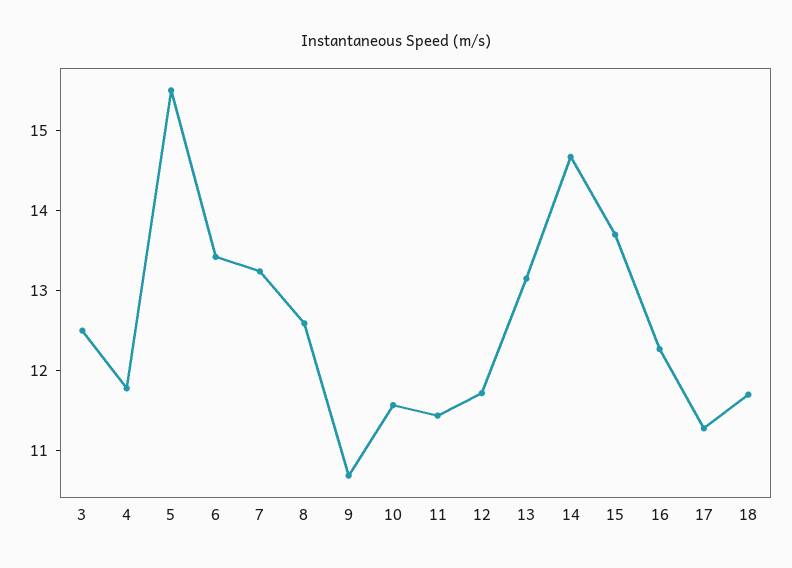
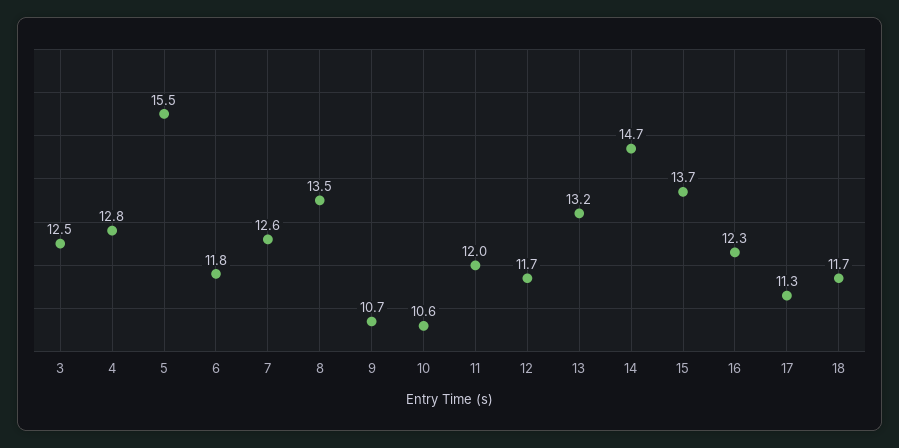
  {
    "3": 12.5,
-   "4": 11.8,
+   "4": 12.8,
    "5": 15.5,
-   "6": 13.4,
+   "6": 11.8,
-   "7": 13.2,
+   "7": 12.6,
-   "8": 12.6,
+   "8": 13.5,
    "9": 10.7,
-   "10": 11.6,
+   "10": 10.6,
-   "11": 11.4,
+   "11": 12,
    "12": 11.7,
    "13": 13.2,
    "14": 14.7,
    "15": 13.7,
    "16": 12.3,
    "17": 11.3,
    "18": 11.7
  }

